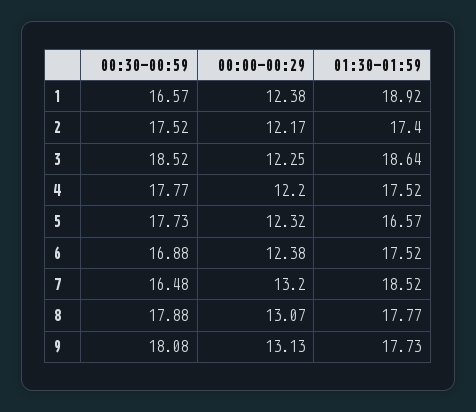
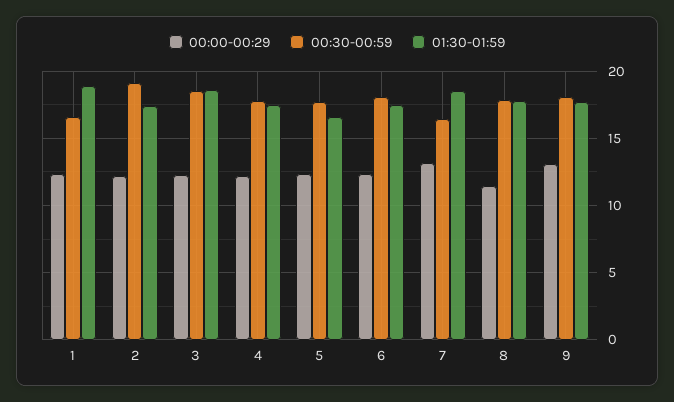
  {
    "00:30-00:59": {
      "1": 16.57,
-     "2": 17.52,
+     "2": 19,
      "3": 18.52,
      "4": 17.77,
      "5": 17.73,
-     "6": 16.88,
+     "6": 18,
      "7": 16.48,
      "8": 17.88,
      "9": 18.08
    },
    "00:00-00:29": {
      "1": 12.38,
      "2": 12.17,
      "3": 12.25,
      "4": 12.2,
      "5": 12.32,
      "6": 12.38,
      "7": 13.2,
-     "8": 13.07,
+     "8": 11.5,
      "9": 13.13
    },
    "01:30-01:59": {
      "1": 18.92,
      "2": 17.4,
      "3": 18.64,
      "4": 17.52,
      "5": 16.57,
      "6": 17.52,
      "7": 18.52,
      "8": 17.77,
      "9": 17.73
    }
  }

